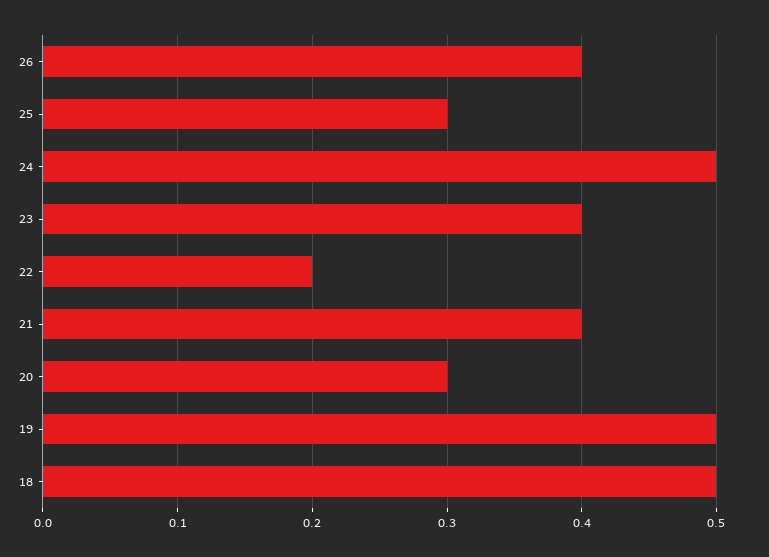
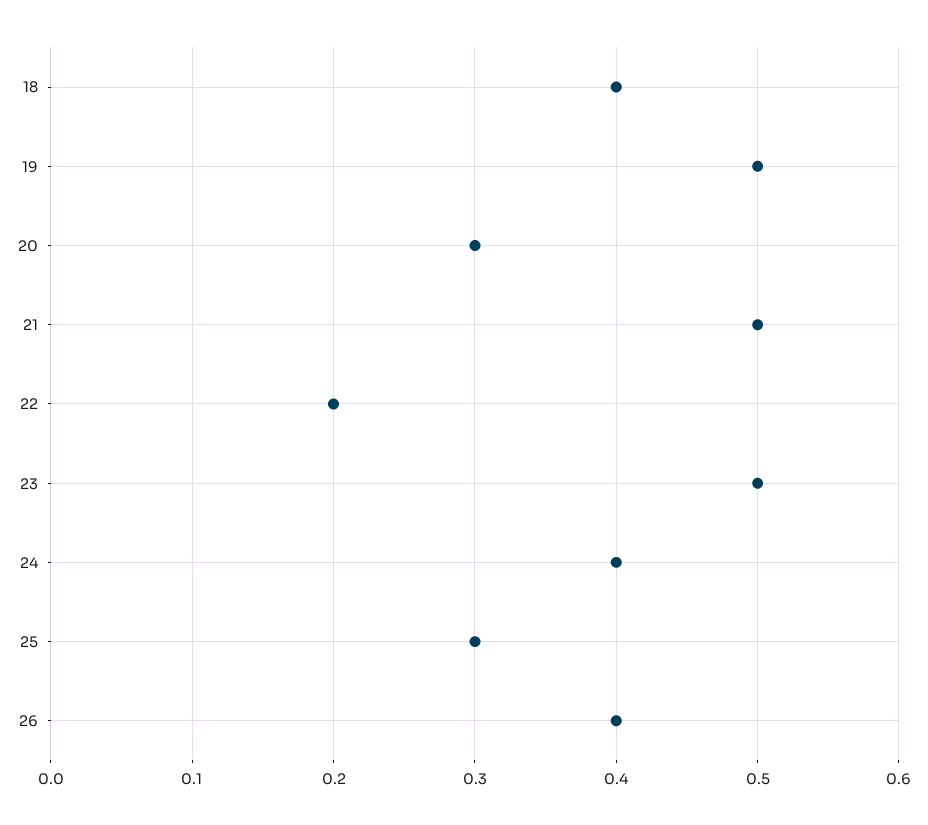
  {
    "26": 0.4,
    "25": 0.3,
-   "24": 0.5,
+   "24": 0.4,
-   "23": 0.4,
+   "23": 0.5,
    "22": 0.2,
-   "21": 0.4,
+   "21": 0.5,
    "20": 0.3,
    "19": 0.5,
-   "18": 0.5
+   "18": 0.4
  }

